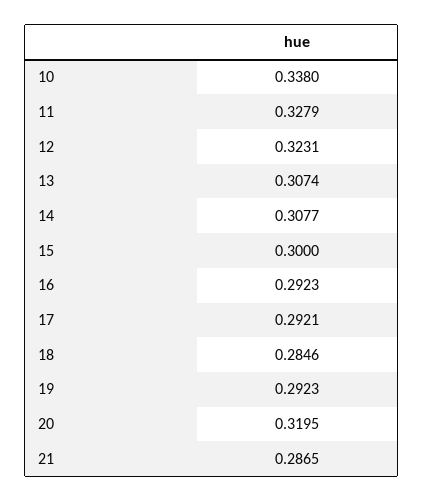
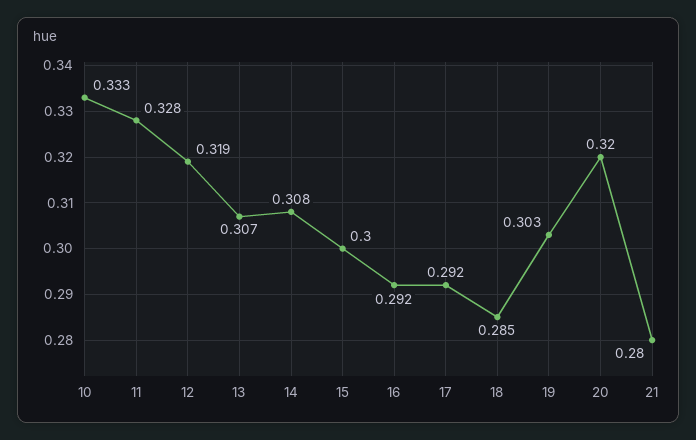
  {
-   "10": 0.338,
+   "10": 0.333,
    "11": 0.3279,
-   "12": 0.3231,
+   "12": 0.319,
    "13": 0.3074,
    "14": 0.3077,
    "15": 0.3,
    "16": 0.2923,
    "17": 0.2921,
    "18": 0.2846,
-   "19": 0.2923,
+   "19": 0.303,
    "20": 0.3195,
-   "21": 0.2865
+   "21": 0.28
  }

